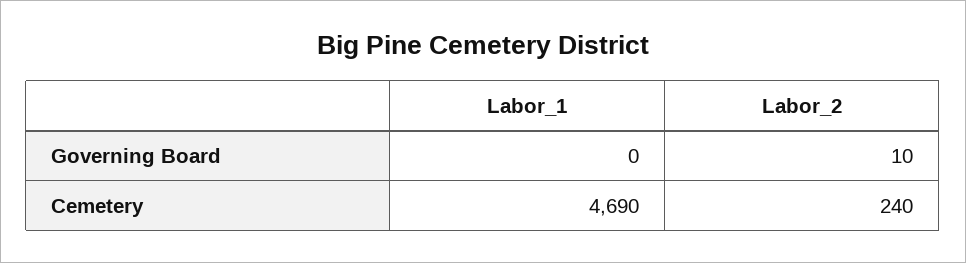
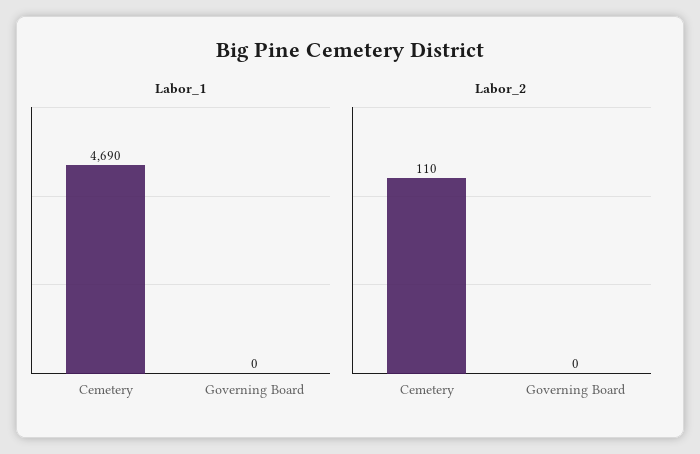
  {
    "Labor_1": {
      "Governing Board": 0,
      "Cemetery": 4690
    },
    "Labor_2": {
-     "Governing Board": 10,
+     "Governing Board": 0,
-     "Cemetery": 240
+     "Cemetery": 110
    }
  }

